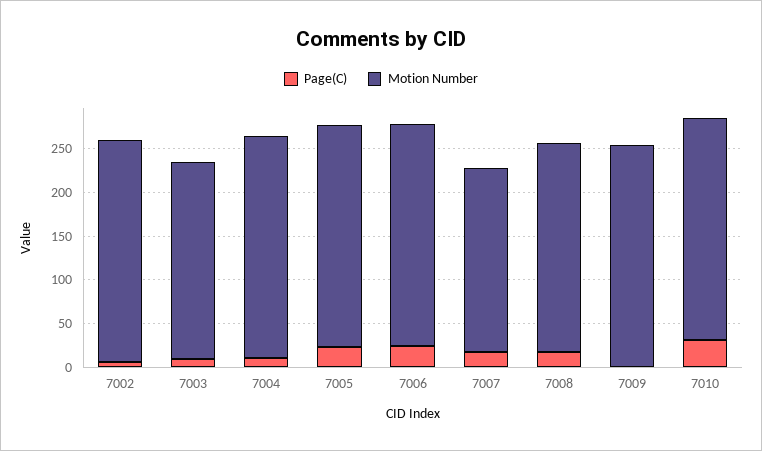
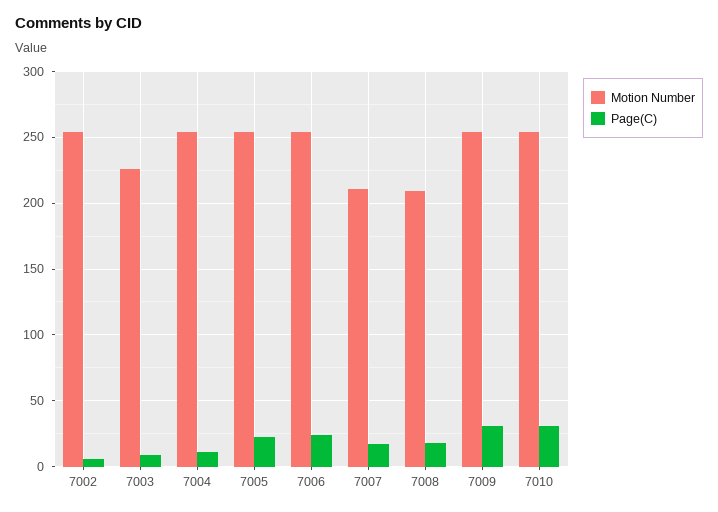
  {
    "Page(C)": {
      "7002": 5,
      "7003": 10,
      "7004": 10,
      "7005": 25,
      "7006": 25,
      "7007": 15,
      "7008": 20,
-     "7009": 0,
+     "7009": 30,
      "7010": 30
    },
    "Motion Number": {
      "7002": 255,
      "7003": 225,
      "7004": 255,
      "7005": 255,
      "7006": 255,
      "7007": 210,
-     "7008": 240,
+     "7008": 210,
      "7009": 255,
      "7010": 255
    }
  }

